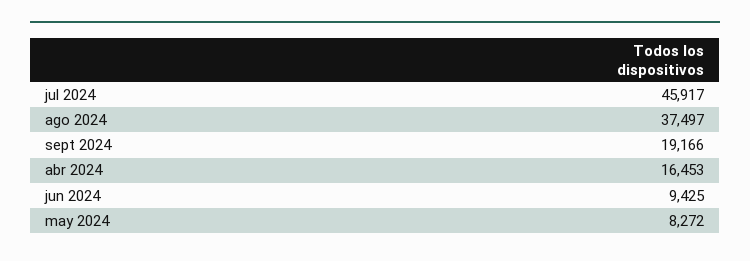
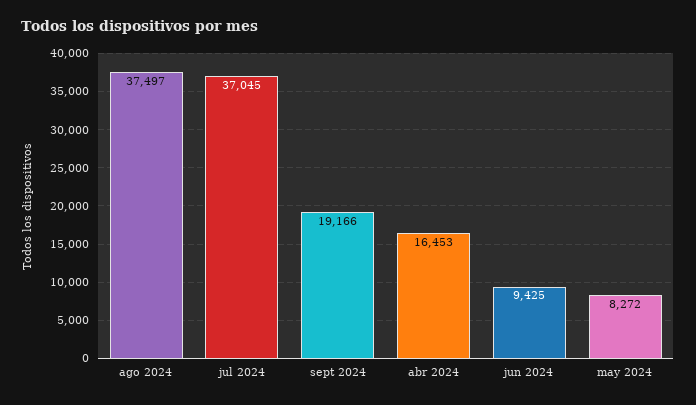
  {
-   "jul 2024": 45917,
+   "jul 2024": 37045,
    "ago 2024": 37497,
    "sept 2024": 19166,
    "abr 2024": 16453,
    "jun 2024": 9425,
    "may 2024": 8272
  }

